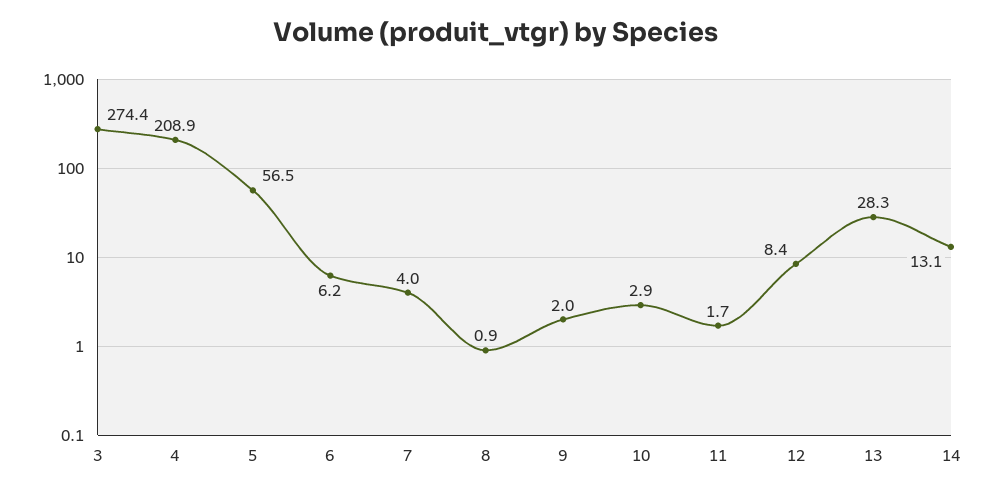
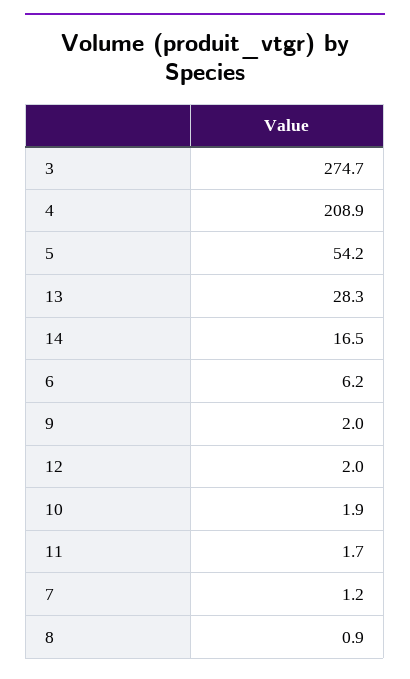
  {
-   "3": 274.4,
+   "3": 274.7,
    "4": 208.9,
-   "5": 56.5,
+   "5": 54.2,
    "6": 6.2,
-   "7": 4,
+   "7": 1.2,
    "8": 0.9,
    "9": 2,
-   "10": 2.9,
+   "10": 1.9,
    "11": 1.7,
-   "12": 8.4,
+   "12": 2,
    "13": 28.3,
-   "14": 13.1
+   "14": 16.5
  }

